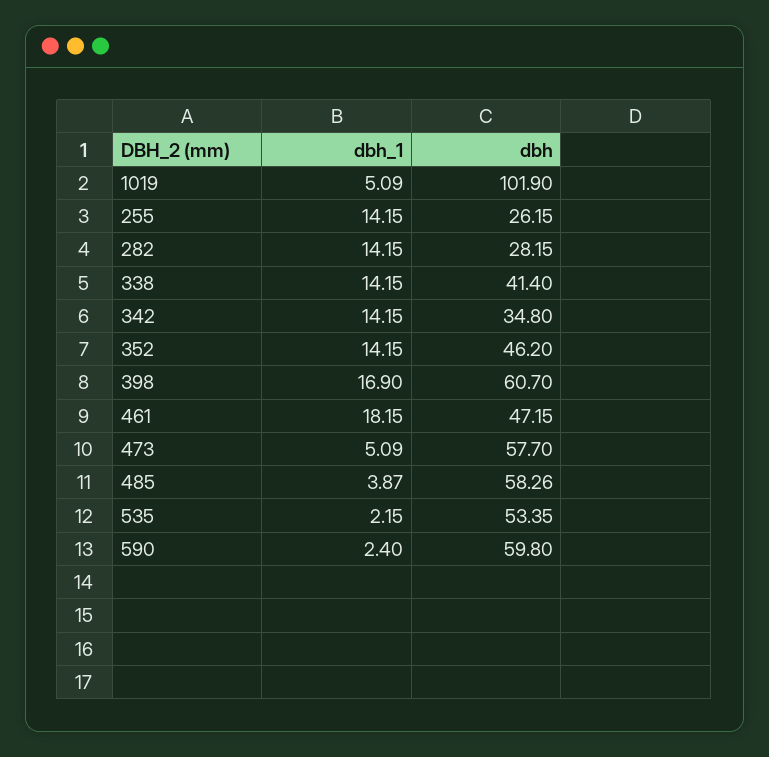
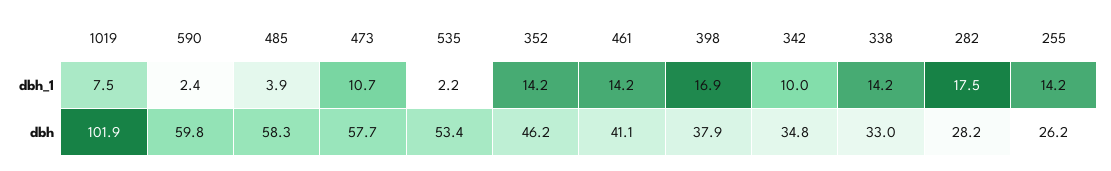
  {
    "dbh_1": {
-     "1019": 5.09,
+     "1019": 7.5,
      "255": 14.15,
-     "282": 14.15,
+     "282": 17.5,
      "338": 14.15,
-     "342": 14.15,
+     "342": 10,
      "352": 14.15,
      "398": 16.9,
-     "461": 18.15,
+     "461": 14.2,
-     "473": 5.09,
+     "473": 10.7,
      "485": 3.87,
      "535": 2.15,
      "590": 2.4
    },
    "dbh": {
      "1019": 101.9,
      "255": 26.15,
      "282": 28.15,
-     "338": 41.4,
+     "338": 33,
      "342": 34.8,
      "352": 46.2,
-     "398": 60.7,
+     "398": 37.9,
-     "461": 47.15,
+     "461": 41.1,
      "473": 57.7,
      "485": 58.26,
      "535": 53.35,
      "590": 59.8
    }
  }

